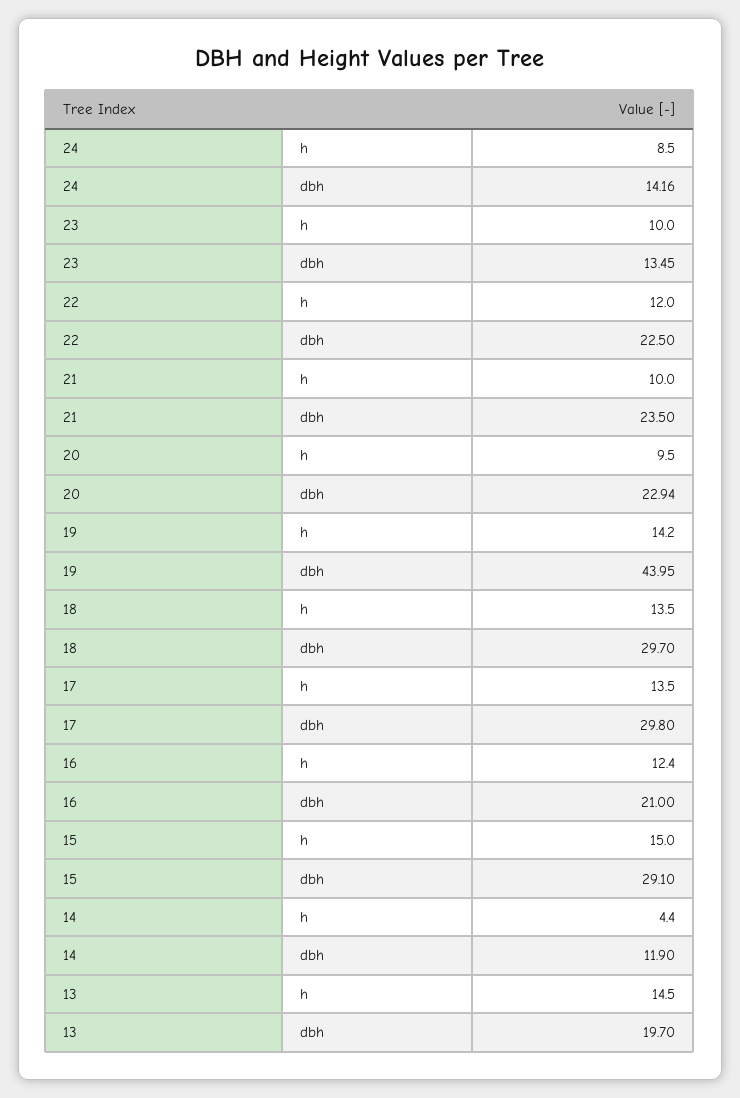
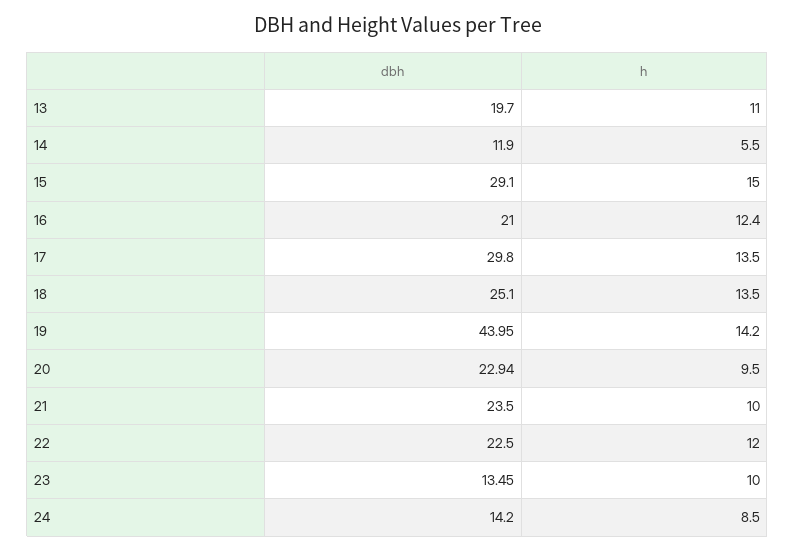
  {
    "24": {
      "h": 8.5,
-     "dbh": 14.16
+     "dbh": 14.2
    },
    "23": {
      "h": 10,
      "dbh": 13.45
    },
    "22": {
      "h": 12,
      "dbh": 22.5
    },
    "21": {
      "h": 10,
      "dbh": 23.5
    },
    "20": {
      "h": 9.5,
      "dbh": 22.94
    },
    "19": {
      "h": 14.2,
      "dbh": 43.95
    },
    "18": {
      "h": 13.5,
-     "dbh": 29.7
+     "dbh": 25.1
    },
    "17": {
      "h": 13.5,
      "dbh": 29.8
    },
    "16": {
      "h": 12.4,
      "dbh": 21
    },
    "15": {
      "h": 15,
      "dbh": 29.1
    },
    "14": {
-     "h": 4.4,
+     "h": 5.5,
      "dbh": 11.9
    },
    "13": {
-     "h": 14.5,
+     "h": 11,
      "dbh": 19.7
    }
  }

